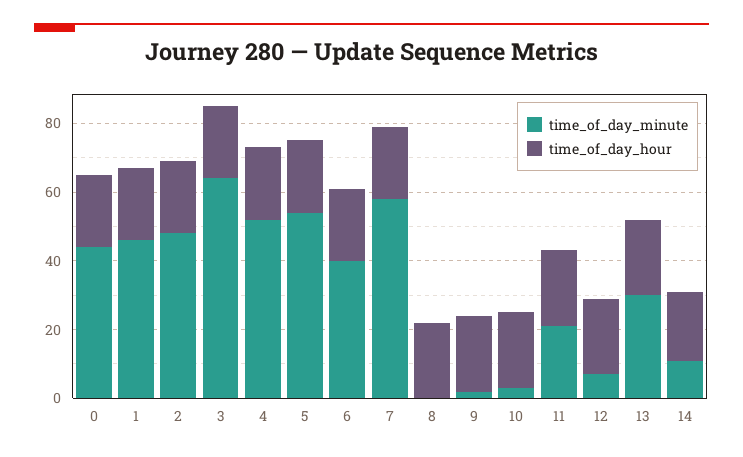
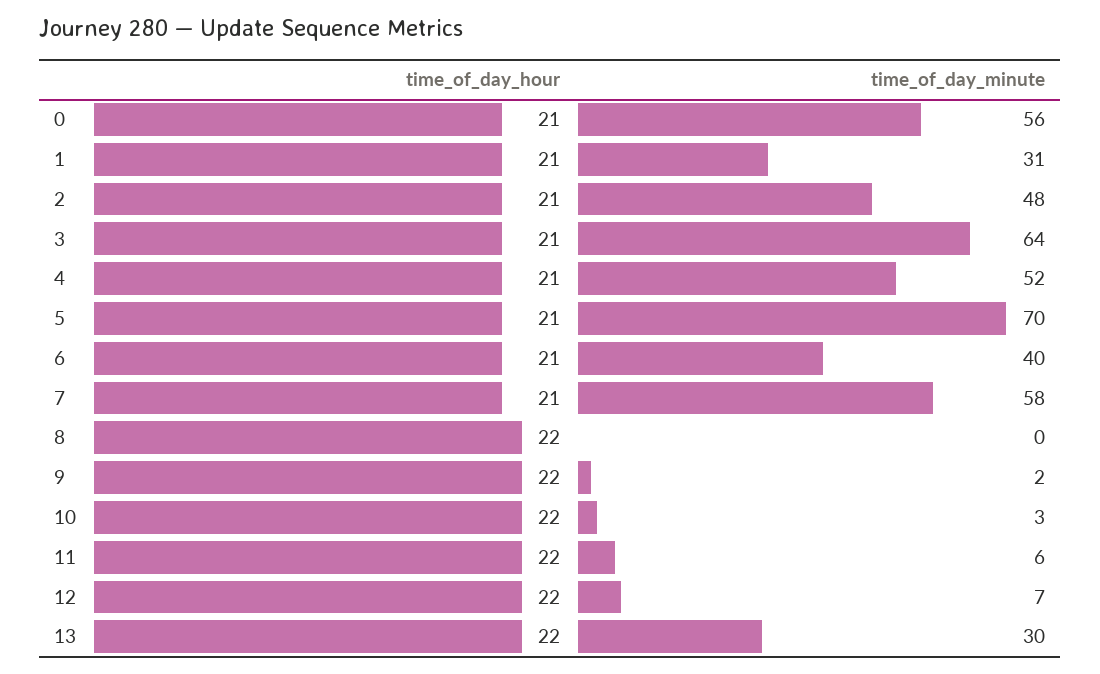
  {
    "time_of_day_minute": {
-     "0": 45,
+     "0": 56,
-     "1": 45,
+     "1": 31,
      "2": 48,
      "3": 64,
      "4": 52,
-     "5": 55,
+     "5": 70,
      "6": 40,
      "7": 58,
      "8": 0,
      "9": 2,
      "10": 3,
-     "11": 20,
+     "11": 6,
      "12": 7,
-     "13": 30,
+     "13": 30
-     "14": 10
    },
    "time_of_day_hour": {
      "0": 21,
      "1": 21,
      "2": 21,
      "3": 21,
      "4": 21,
      "5": 21,
      "6": 21,
      "7": 21,
      "8": 22,
      "9": 22,
      "10": 22,
      "11": 22,
      "12": 22,
-     "13": 22,
+     "13": 22
-     "14": 20
    }
  }

